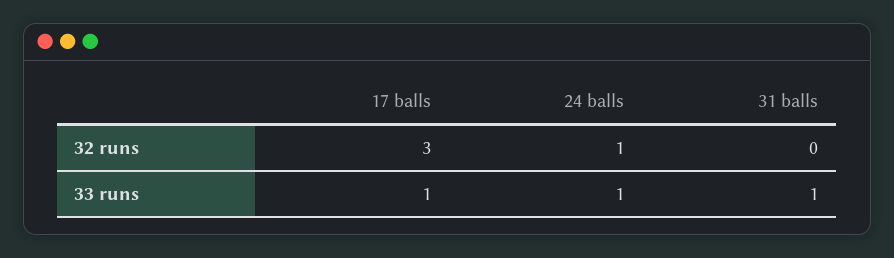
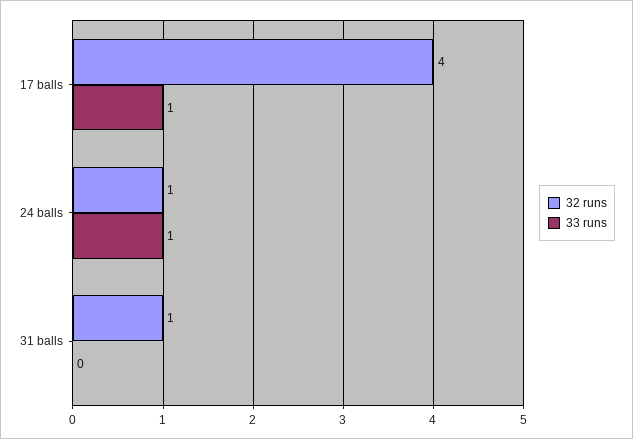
  {
    "32 runs": {
-     "17 balls": 3,
+     "17 balls": 4,
      "24 balls": 1,
-     "31 balls": 0
+     "31 balls": 1
    },
    "33 runs": {
      "17 balls": 1,
      "24 balls": 1,
-     "31 balls": 1
+     "31 balls": 0
    }
  }

